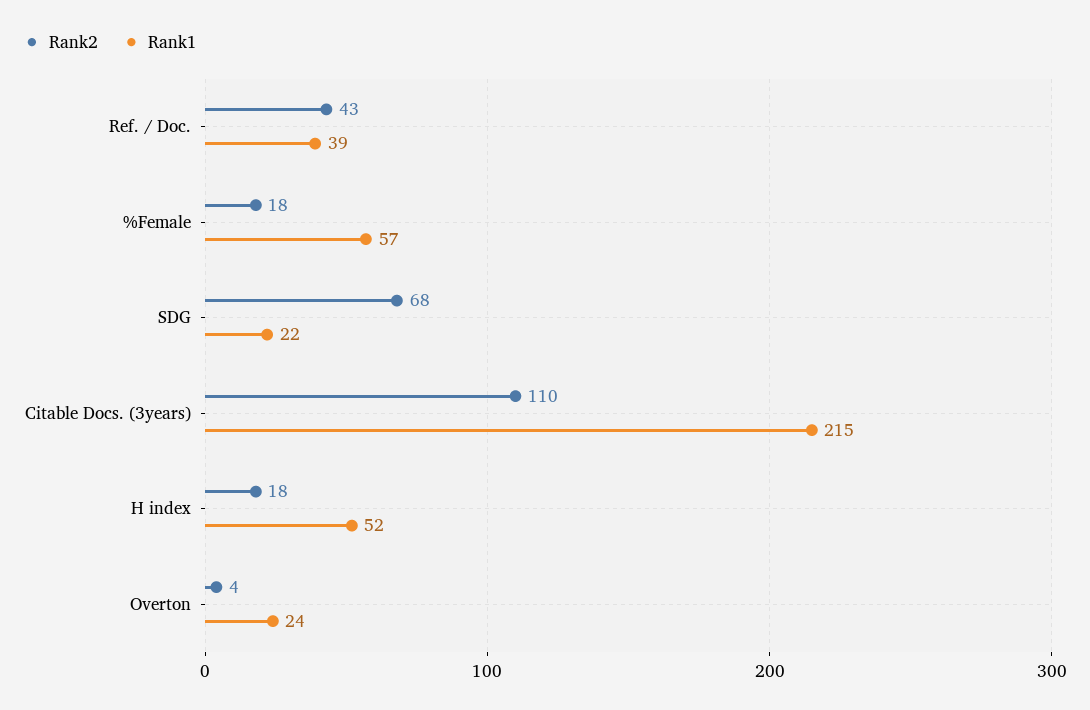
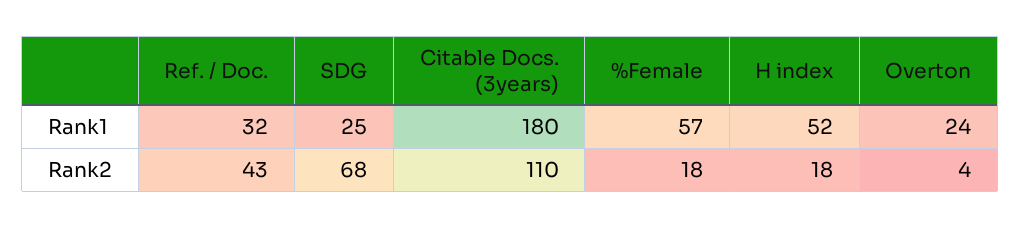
  {
    "Rank2": {
      "Ref. / Doc.": 43,
      "%Female": 18,
      "SDG": 68,
      "Citable Docs. (3years)": 110,
      "H index": 18,
      "Overton": 4
    },
    "Rank1": {
-     "Ref. / Doc.": 39,
+     "Ref. / Doc.": 32,
      "%Female": 57,
-     "SDG": 22,
+     "SDG": 25,
-     "Citable Docs. (3years)": 215,
+     "Citable Docs. (3years)": 180,
      "H index": 52,
      "Overton": 24
    }
  }

